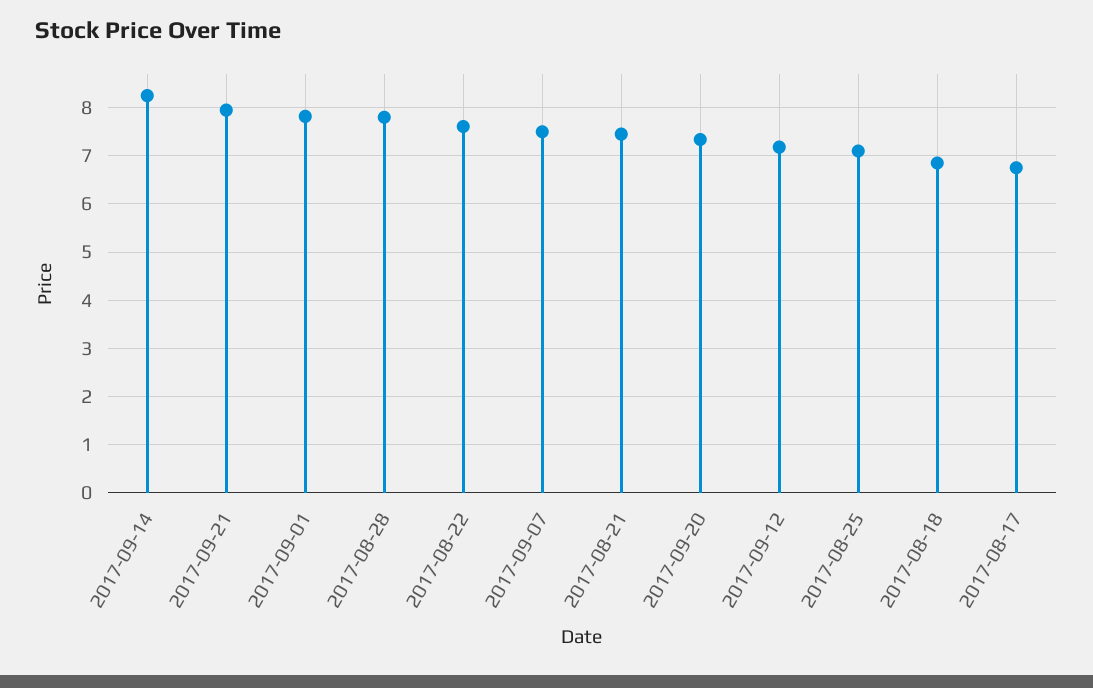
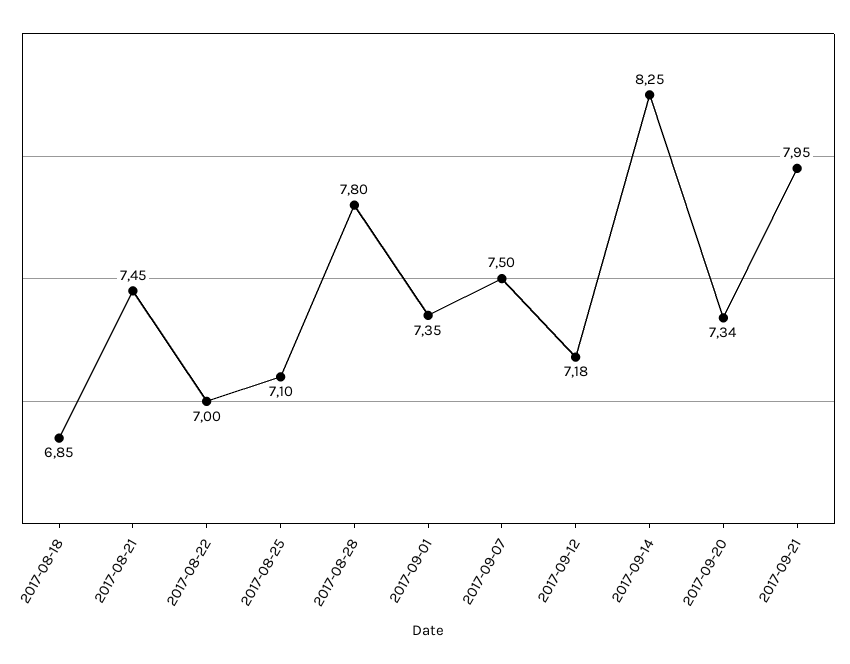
  {
    "2017-09-14": 8.25,
    "2017-09-21": 7.95,
-   "2017-09-01": 7.8,
+   "2017-09-01": 7.35,
    "2017-08-28": 7.8,
-   "2017-08-22": 7.6,
+   "2017-08-22": 7,
    "2017-09-07": 7.5,
    "2017-08-21": 7.45,
    "2017-09-20": 7.34,
    "2017-09-12": 7.18,
    "2017-08-25": 7.1,
-   "2017-08-18": 6.85,
+   "2017-08-18": 6.85
-   "2017-08-17": 6.8
  }

